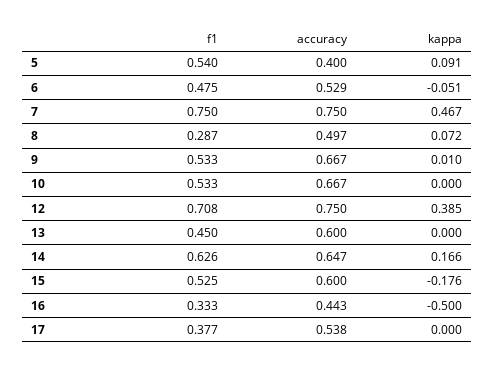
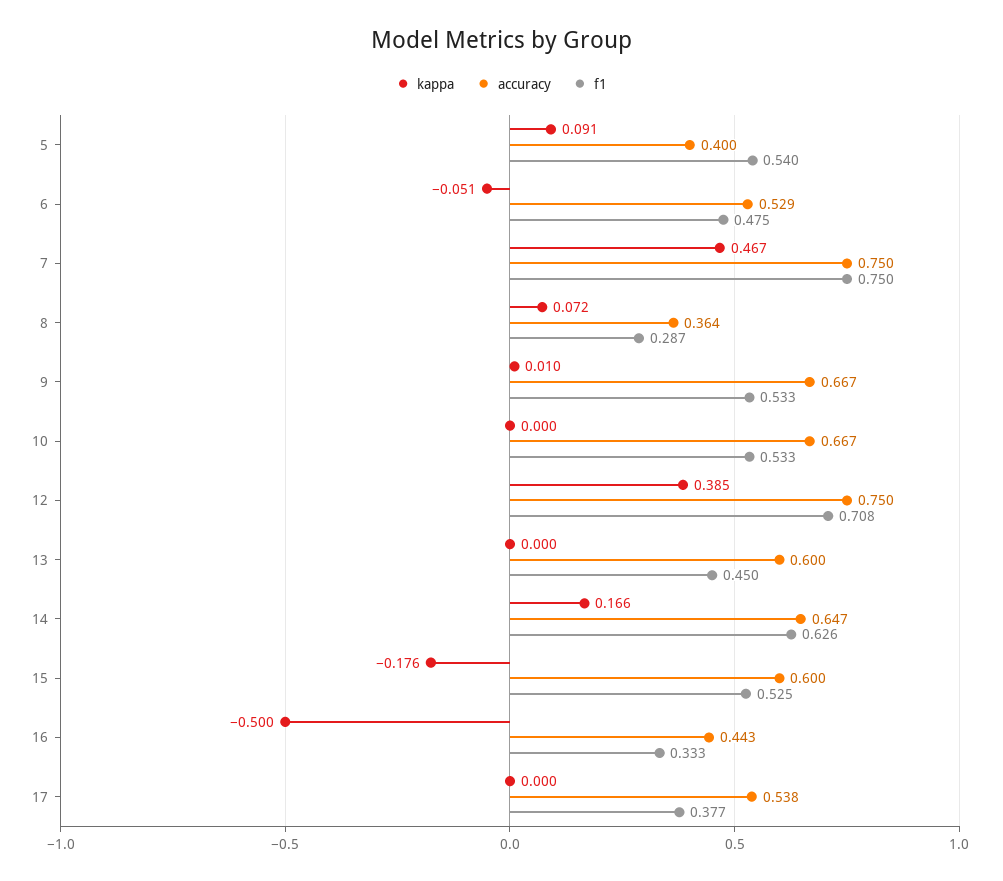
  {
    "f1": {
      "5": 0.54,
      "6": 0.475,
      "7": 0.75,
      "8": 0.287,
      "9": 0.533,
      "10": 0.533,
      "12": 0.708,
      "13": 0.45,
      "14": 0.626,
      "15": 0.525,
      "16": 0.333,
      "17": 0.377
    },
    "accuracy": {
      "5": 0.4,
      "6": 0.529,
      "7": 0.75,
-     "8": 0.497,
+     "8": 0.364,
      "9": 0.667,
      "10": 0.667,
      "12": 0.75,
      "13": 0.6,
      "14": 0.647,
      "15": 0.6,
      "16": 0.443,
      "17": 0.538
    },
    "kappa": {
      "5": 0.091,
      "6": -0.051,
      "7": 0.467,
      "8": 0.072,
      "9": 0.01,
      "10": 0,
      "12": 0.385,
      "13": 0,
      "14": 0.166,
      "15": -0.176,
      "16": -0.5,
      "17": 0
    }
  }

